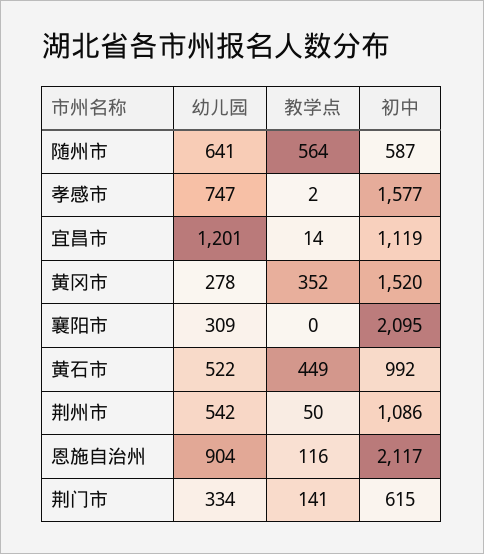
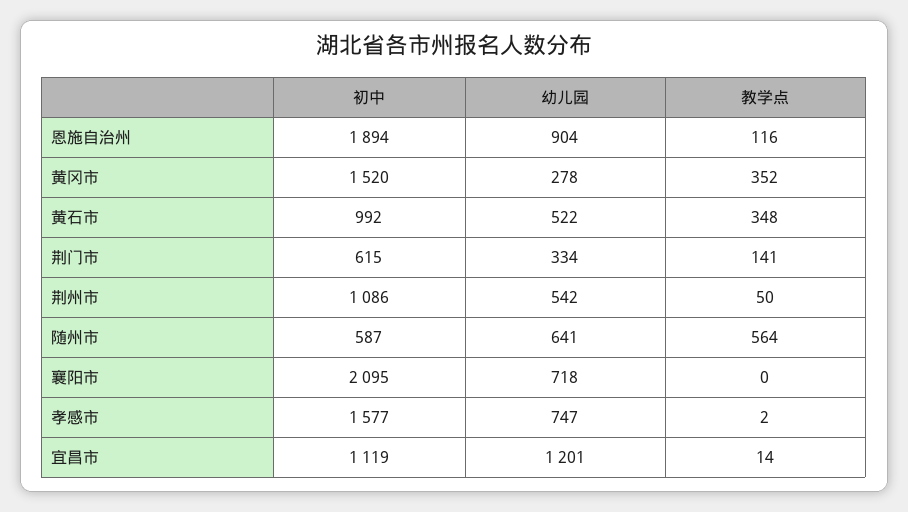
  {
    "幼儿园": {
      "随州市": 641,
      "孝感市": 747,
      "宜昌市": 1201,
      "黄冈市": 278,
-     "襄阳市": 309,
+     "襄阳市": 718,
      "黄石市": 522,
      "荆州市": 542,
      "恩施自治州": 904,
      "荆门市": 334
    },
    "教学点": {
      "随州市": 564,
      "孝感市": 2,
      "宜昌市": 14,
      "黄冈市": 352,
      "襄阳市": 0,
-     "黄石市": 449,
+     "黄石市": 348,
      "荆州市": 50,
      "恩施自治州": 116,
      "荆门市": 141
    },
    "初中": {
      "随州市": 587,
      "孝感市": 1577,
      "宜昌市": 1119,
      "黄冈市": 1520,
      "襄阳市": 2095,
      "黄石市": 992,
      "荆州市": 1086,
-     "恩施自治州": 2117,
+     "恩施自治州": 1894,
      "荆门市": 615
    }
  }

